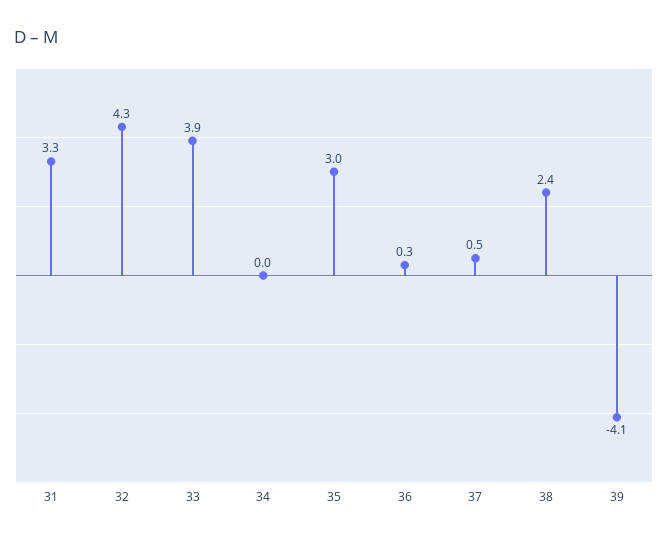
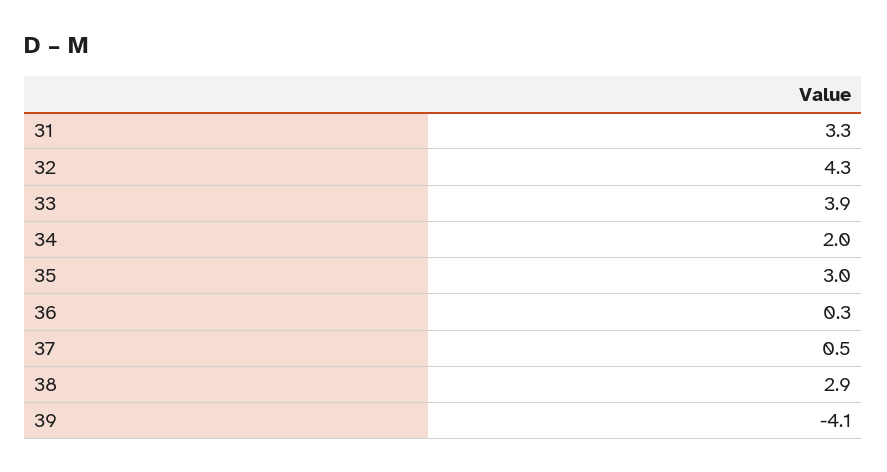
  {
    "31": 3.3,
    "32": 4.3,
    "33": 3.9,
-   "34": 0,
+   "34": 2,
    "35": 3,
    "36": 0.3,
    "37": 0.5,
-   "38": 2.4,
+   "38": 2.9,
    "39": -4.1
  }

